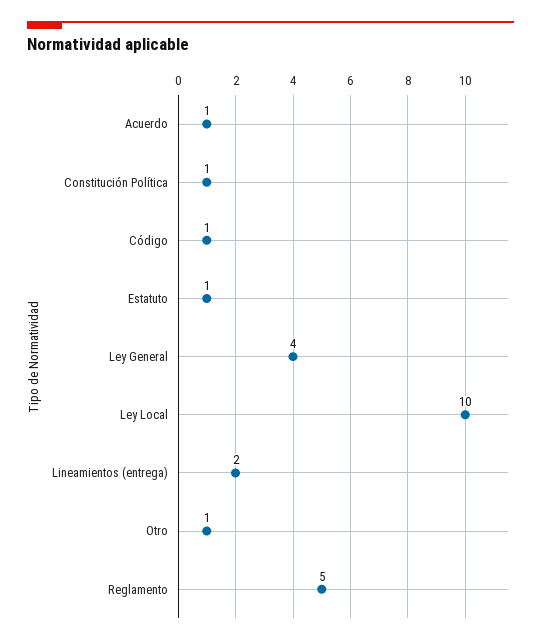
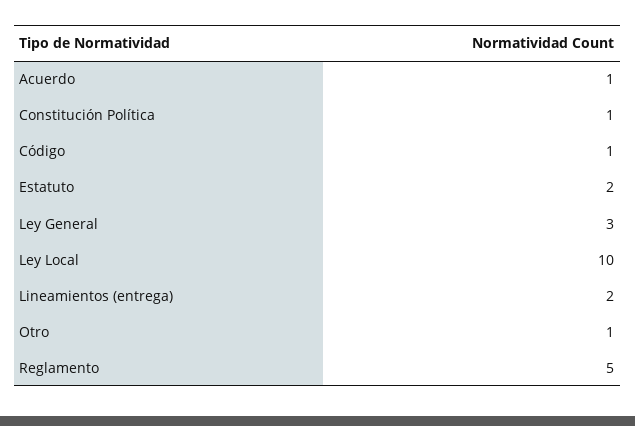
  {
    "Acuerdo": 1,
    "Constitución Política": 1,
    "Código": 1,
-   "Estatuto": 1,
+   "Estatuto": 2,
-   "Ley General": 4,
+   "Ley General": 3,
    "Ley Local": 10,
    "Lineamientos (entrega)": 2,
    "Otro": 1,
    "Reglamento": 5
  }

